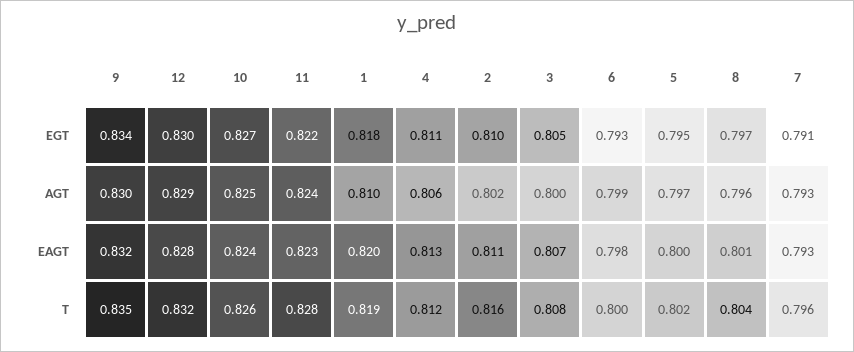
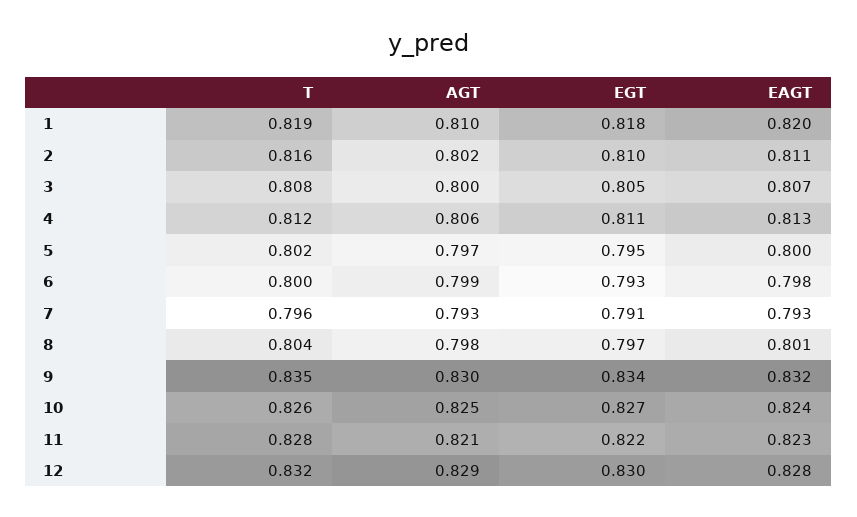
  {
    "9": {
      "EGT": 0.834,
      "AGT": 0.83,
      "EAGT": 0.832,
      "T": 0.835
    },
    "12": {
      "EGT": 0.83,
      "AGT": 0.829,
      "EAGT": 0.828,
      "T": 0.832
    },
    "10": {
      "EGT": 0.827,
      "AGT": 0.825,
      "EAGT": 0.824,
      "T": 0.826
    },
    "11": {
      "EGT": 0.822,
-     "AGT": 0.824,
+     "AGT": 0.821,
      "EAGT": 0.823,
      "T": 0.828
    },
    "1": {
      "EGT": 0.818,
      "AGT": 0.81,
      "EAGT": 0.82,
      "T": 0.819
    },
    "4": {
      "EGT": 0.811,
      "AGT": 0.806,
      "EAGT": 0.813,
      "T": 0.812
    },
    "2": {
      "EGT": 0.81,
      "AGT": 0.802,
      "EAGT": 0.811,
      "T": 0.816
    },
    "3": {
      "EGT": 0.805,
      "AGT": 0.8,
      "EAGT": 0.807,
      "T": 0.808
    },
    "6": {
      "EGT": 0.793,
      "AGT": 0.799,
      "EAGT": 0.798,
      "T": 0.8
    },
    "5": {
      "EGT": 0.795,
      "AGT": 0.797,
      "EAGT": 0.8,
      "T": 0.802
    },
    "8": {
      "EGT": 0.797,
-     "AGT": 0.796,
+     "AGT": 0.798,
      "EAGT": 0.801,
      "T": 0.804
    },
    "7": {
      "EGT": 0.791,
      "AGT": 0.793,
      "EAGT": 0.793,
      "T": 0.796
    }
  }

